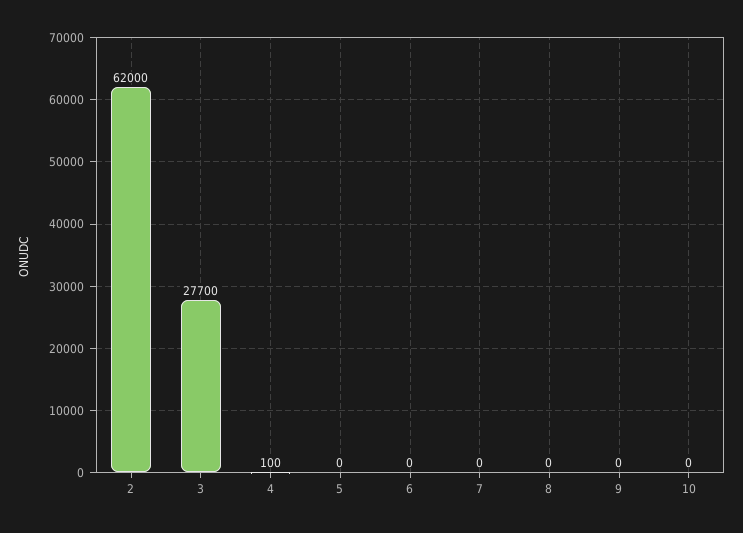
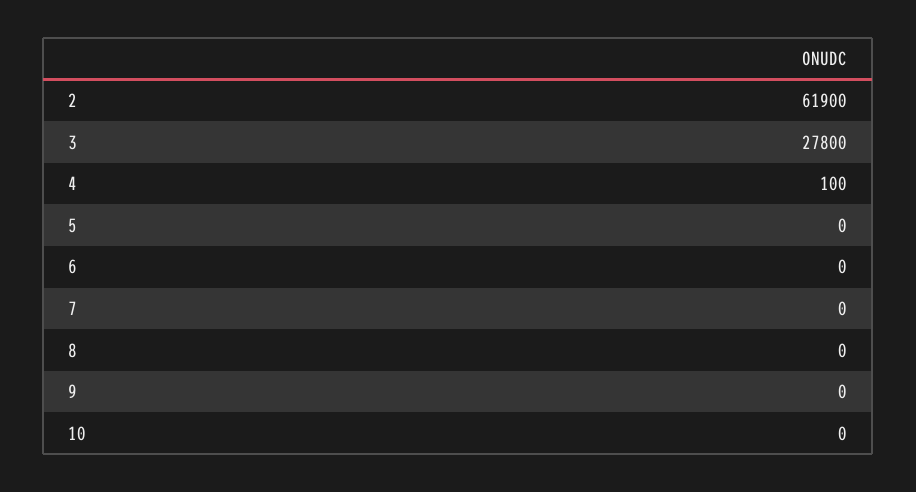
  {
-   "2": 62000,
+   "2": 61900,
-   "3": 27700,
+   "3": 27800,
    "4": 100,
    "5": 0,
    "6": 0,
    "7": 0,
    "8": 0,
    "9": 0,
    "10": 0
  }

